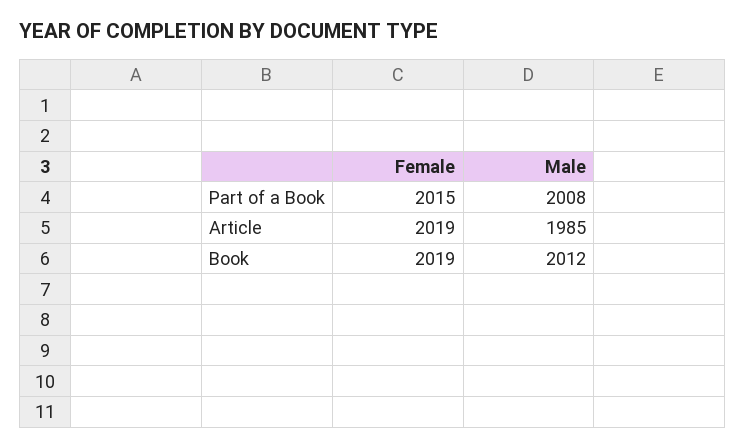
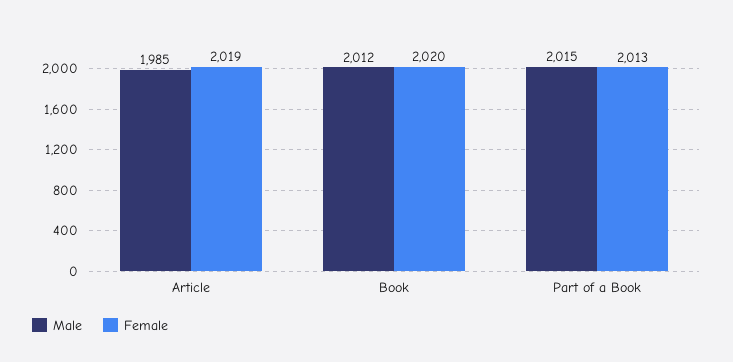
  {
    "Female": {
-     "Part of a Book": 2015,
+     "Part of a Book": 2013,
      "Article": 2019,
-     "Book": 2019
+     "Book": 2020
    },
    "Male": {
-     "Part of a Book": 2008,
+     "Part of a Book": 2015,
      "Article": 1985,
      "Book": 2012
    }
  }

